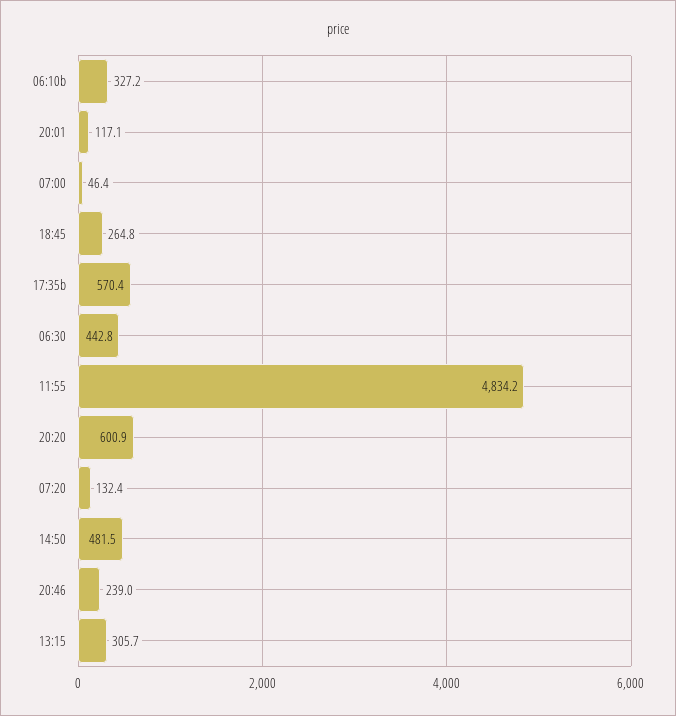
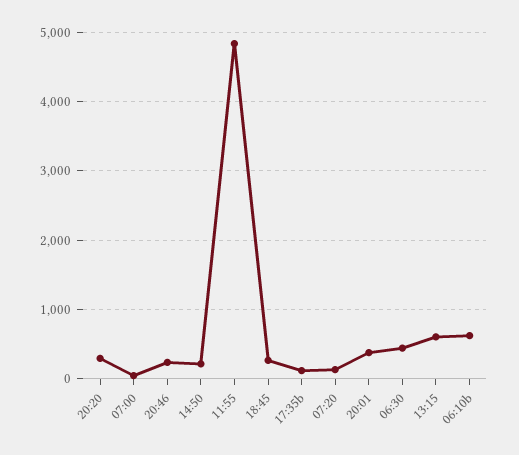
  {
-   "06:10b": 327.2,
+   "06:10b": 600,
-   "20:01": 117.1,
+   "20:01": 400,
    "07:00": 46.4,
    "18:45": 264.8,
-   "17:35b": 570.4,
+   "17:35b": 100,
    "06:30": 442.8,
    "11:55": 4834.2,
-   "20:20": 600.9,
+   "20:20": 300,
    "07:20": 132.4,
-   "14:50": 481.5,
+   "14:50": 200,
    "20:46": 239,
-   "13:15": 305.7
+   "13:15": 600
  }

